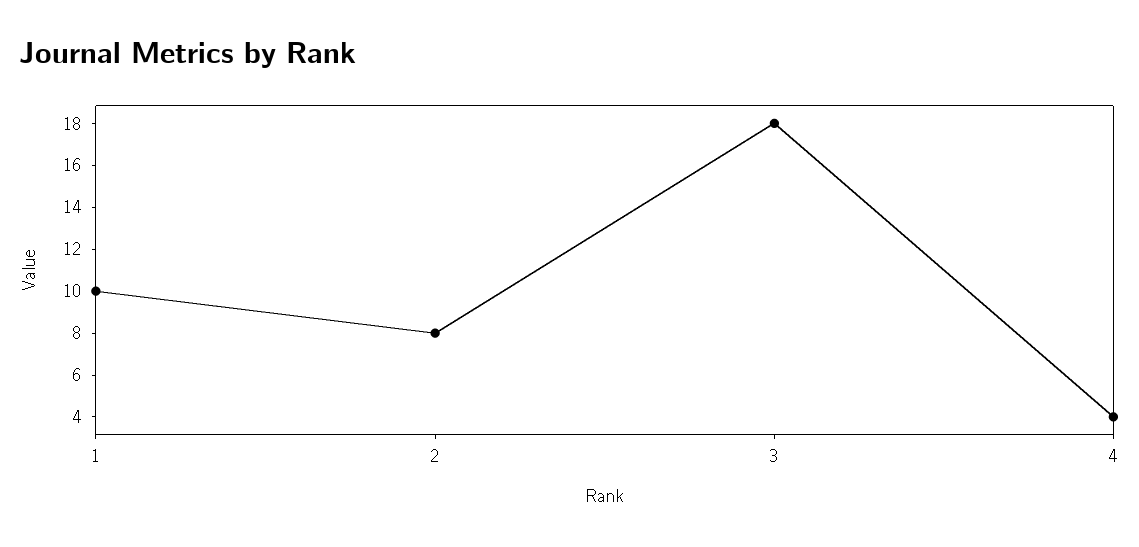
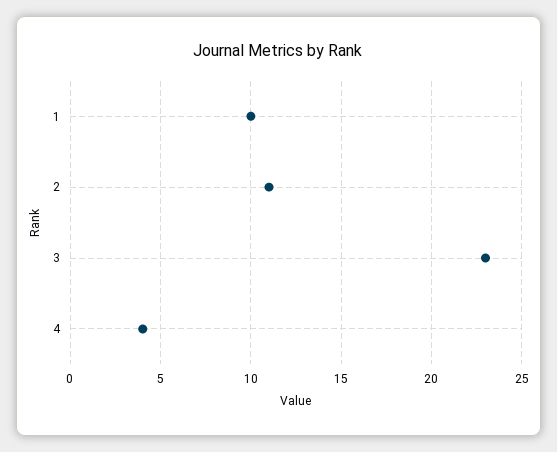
  {
    "1": 10,
-   "2": 8,
+   "2": 11,
-   "3": 18,
+   "3": 23,
    "4": 4
  }

